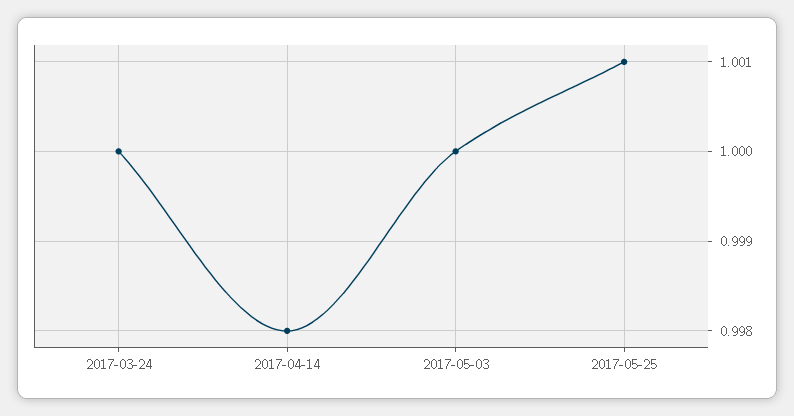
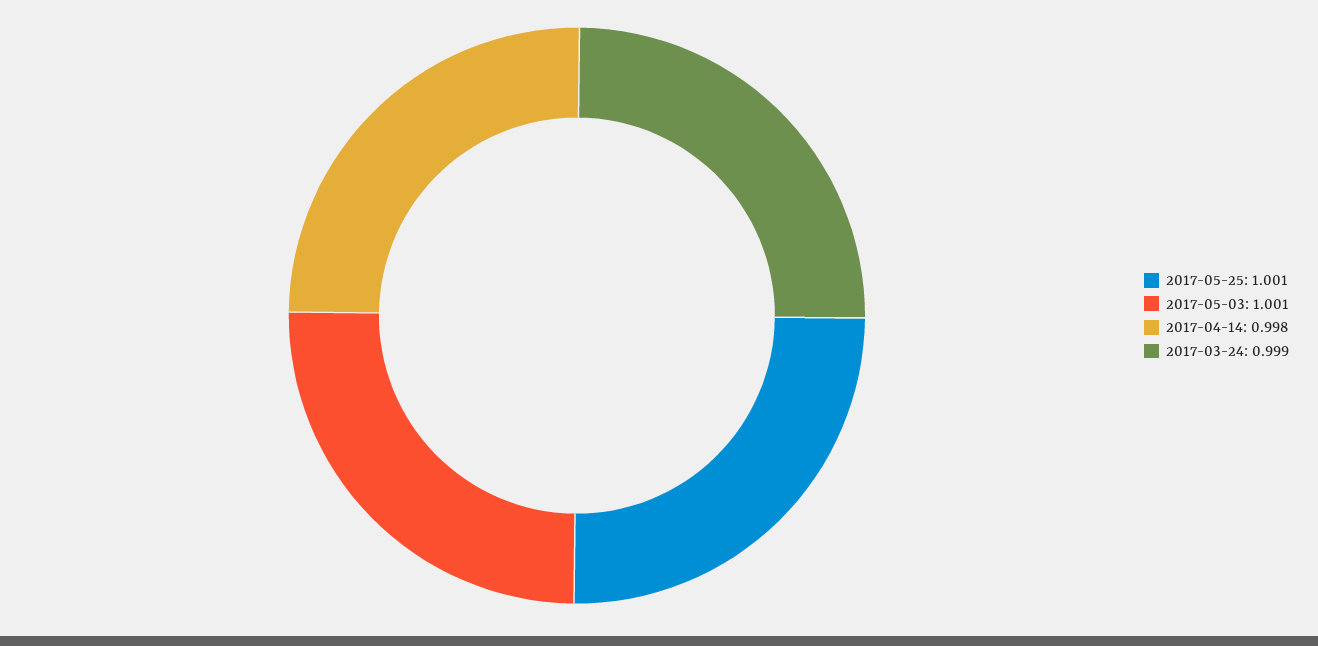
  {
-   "2017-03-24": 1,
+   "2017-03-24": 0.999,
    "2017-04-14": 0.998,
-   "2017-05-03": 1,
+   "2017-05-03": 1.001,
    "2017-05-25": 1.001
  }

